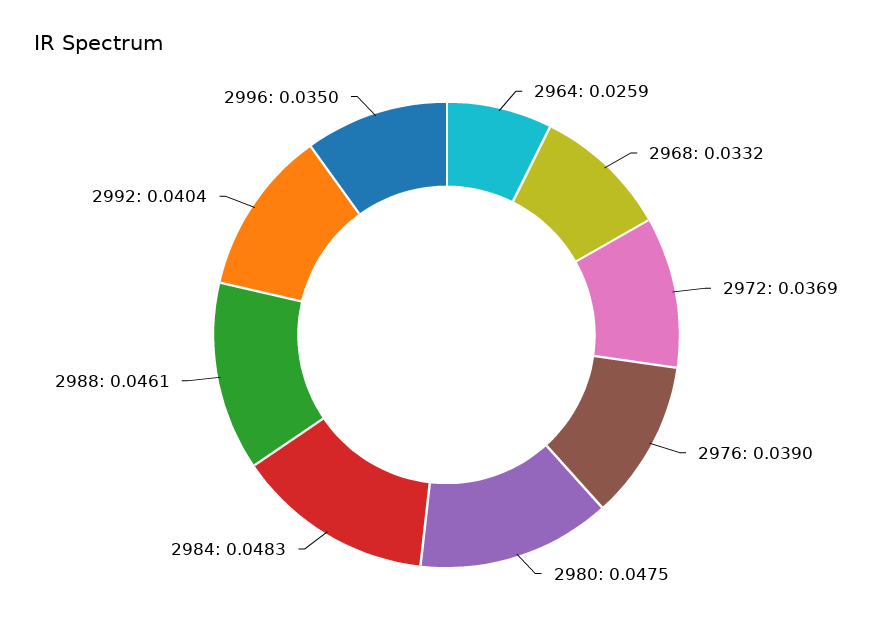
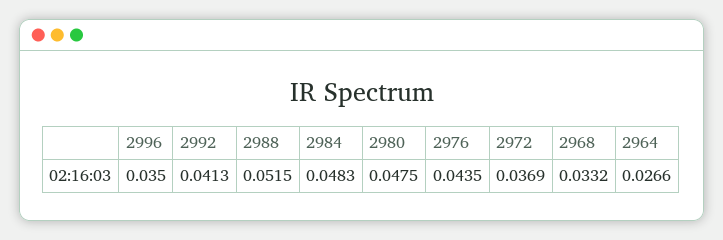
  {
-   "2964": 0.0259,
+   "2964": 0.0266,
    "2968": 0.0332,
    "2972": 0.0369,
-   "2976": 0.039,
+   "2976": 0.0435,
    "2980": 0.0475,
    "2984": 0.0483,
-   "2988": 0.0461,
+   "2988": 0.0515,
-   "2992": 0.0404,
+   "2992": 0.0413,
    "2996": 0.035
  }

